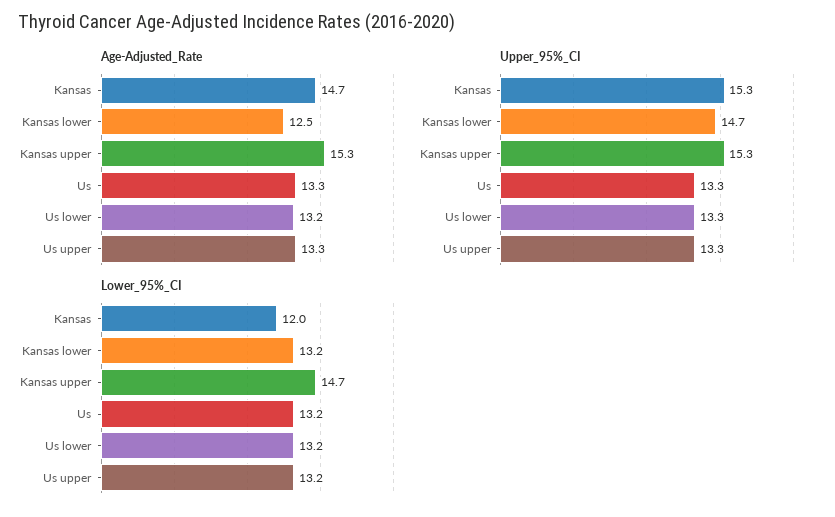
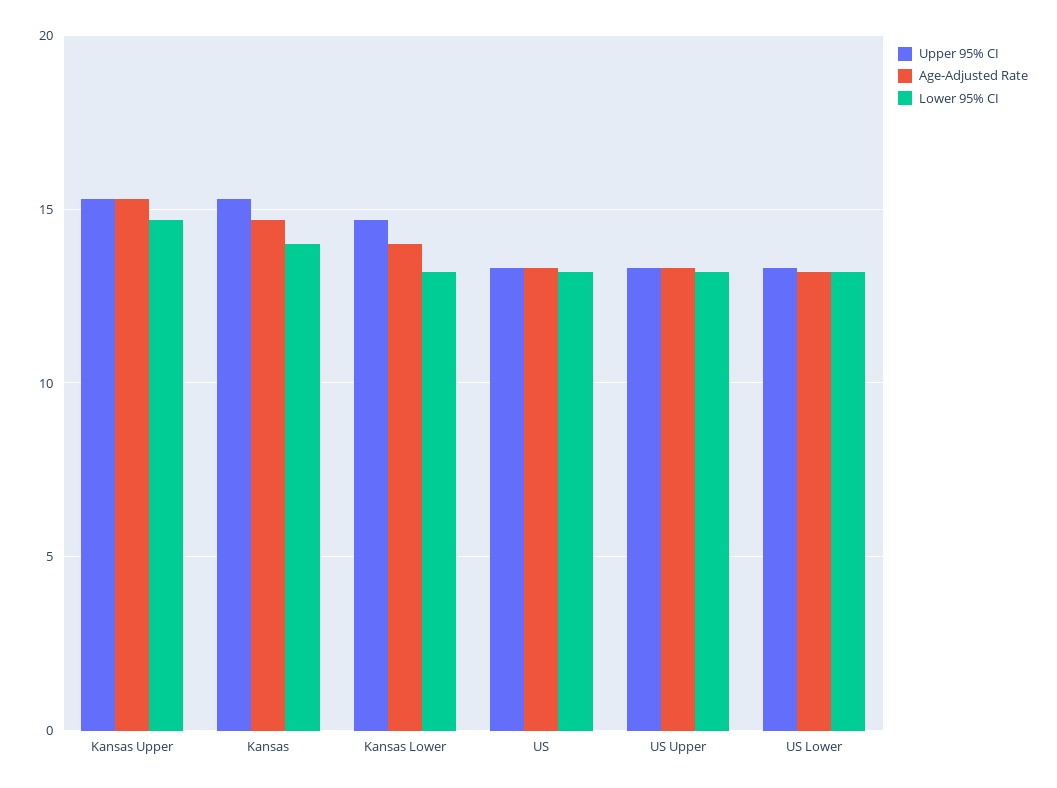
  {
    "Age-Adjusted_Rate": {
      "Kansas": 14.7,
-     "Kansas lower": 12.5,
+     "Kansas lower": 14,
      "Kansas upper": 15.3,
      "Us": 13.3,
      "Us lower": 13.2,
      "Us upper": 13.3
    },
    "Upper_95%_CI": {
      "Kansas": 15.3,
      "Kansas lower": 14.7,
      "Kansas upper": 15.3,
      "Us": 13.3,
      "Us lower": 13.3,
      "Us upper": 13.3
    },
    "Lower_95%_CI": {
-     "Kansas": 12,
+     "Kansas": 14,
      "Kansas lower": 13.2,
      "Kansas upper": 14.7,
      "Us": 13.2,
      "Us lower": 13.2,
      "Us upper": 13.2
    }
  }

